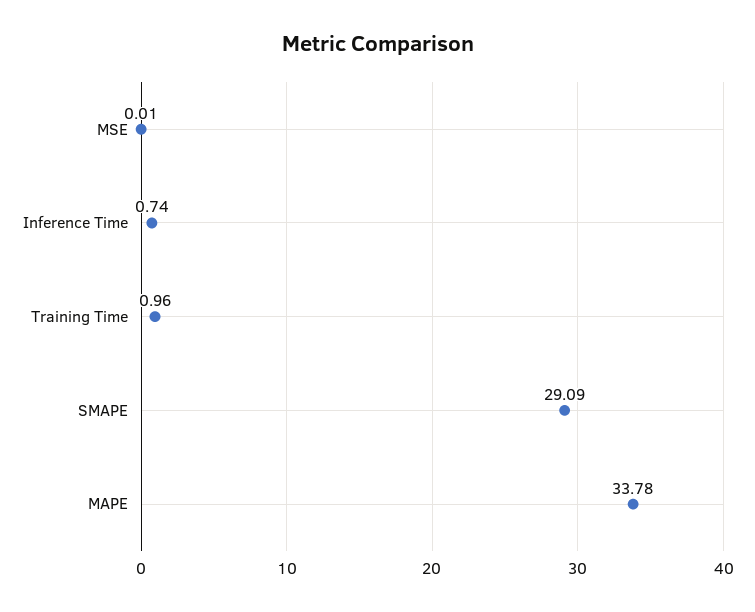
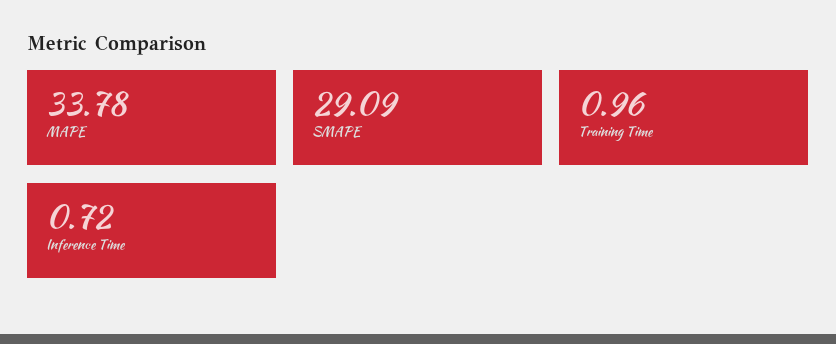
  {
-   "MSE": 0.01,
-   "Inference Time": 0.74,
+   "Inference Time": 0.72,
    "Training Time": 0.96,
    "SMAPE": 29.09,
    "MAPE": 33.78
  }

